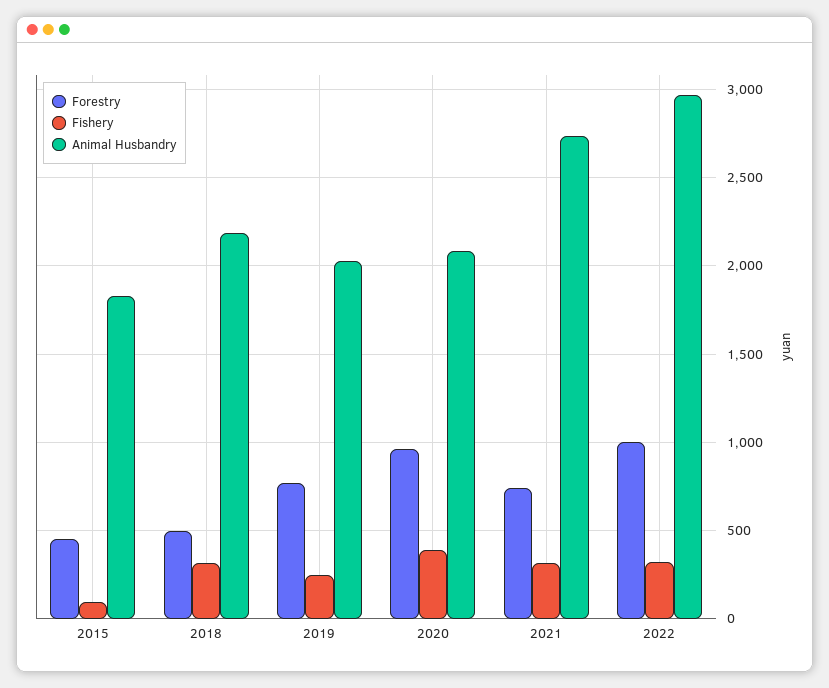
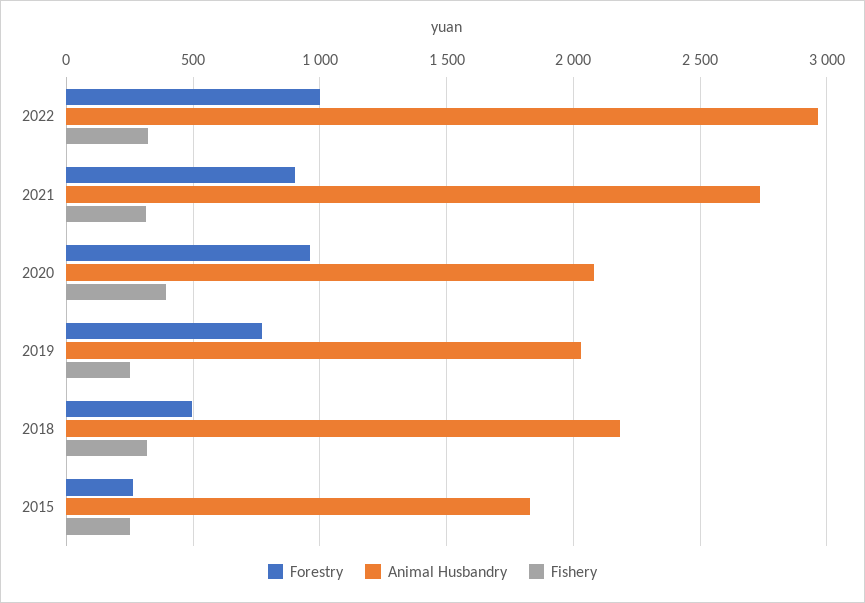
  {
    "Forestry": {
-     "2015": 450,
+     "2015": 250,
      "2018": 500,
      "2019": 750,
      "2020": 950,
-     "2021": 750,
+     "2021": 900,
      "2022": 1000
    },
    "Fishery": {
-     "2015": 100,
+     "2015": 250,
      "2018": 300,
      "2019": 250,
      "2020": 400,
      "2021": 300,
      "2022": 300
    },
    "Animal Husbandry": {
      "2015": 1850,
      "2018": 2200,
      "2019": 2050,
      "2020": 2100,
      "2021": 2750,
      "2022": 2950
    }
  }

